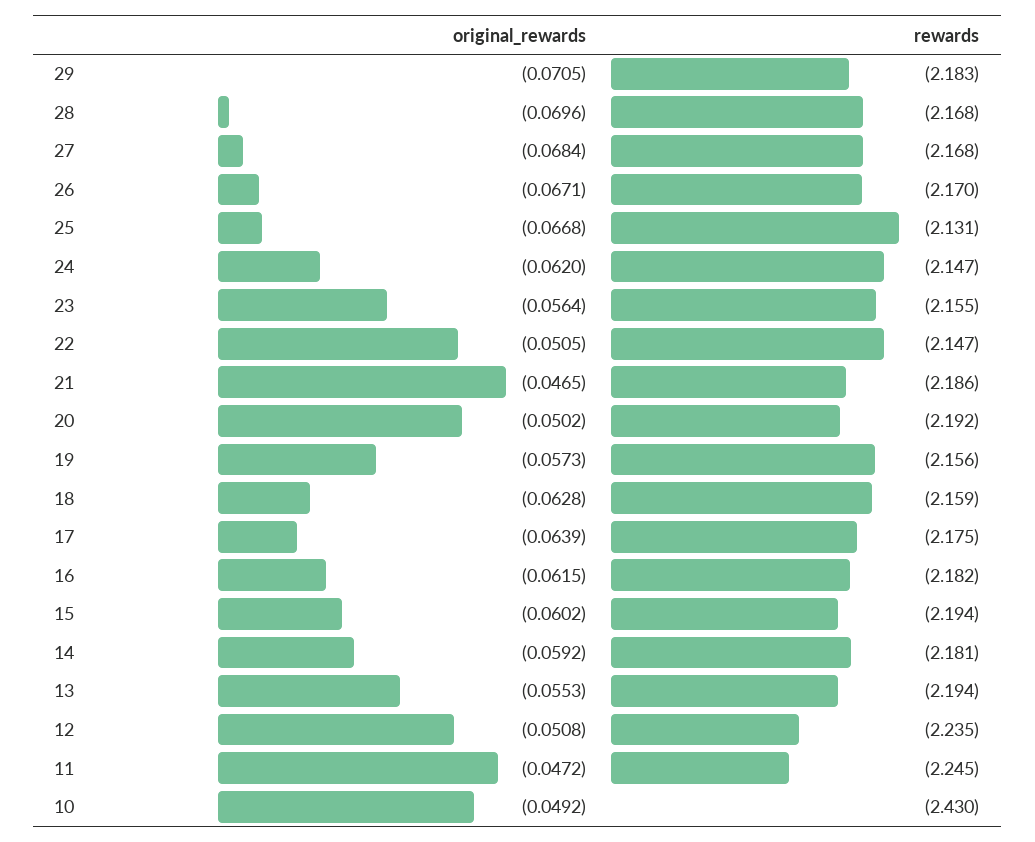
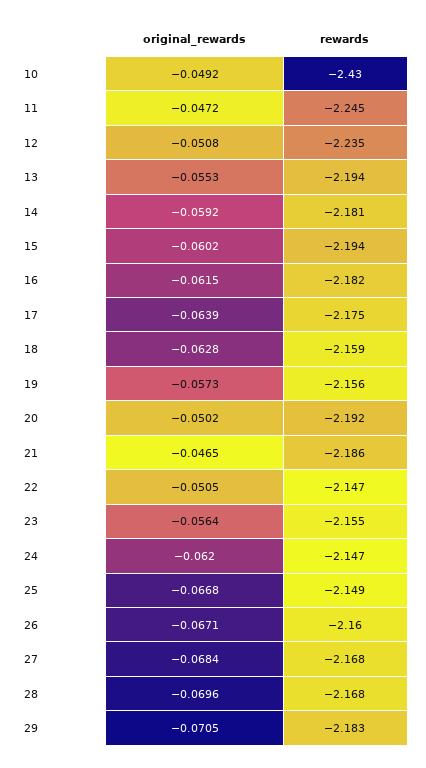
  {
    "original_rewards": {
      "29": -0.0705,
      "28": -0.0696,
      "27": -0.0684,
      "26": -0.0671,
      "25": -0.0668,
      "24": -0.062,
      "23": -0.0564,
      "22": -0.0505,
      "21": -0.0465,
      "20": -0.0502,
      "19": -0.0573,
      "18": -0.0628,
      "17": -0.0639,
      "16": -0.0615,
      "15": -0.0602,
      "14": -0.0592,
      "13": -0.0553,
      "12": -0.0508,
      "11": -0.0472,
      "10": -0.0492
    },
    "rewards": {
      "29": -2.183,
      "28": -2.168,
      "27": -2.168,
-     "26": -2.17,
+     "26": -2.16,
-     "25": -2.131,
+     "25": -2.149,
      "24": -2.147,
      "23": -2.155,
      "22": -2.147,
      "21": -2.186,
      "20": -2.192,
      "19": -2.156,
      "18": -2.159,
      "17": -2.175,
      "16": -2.182,
      "15": -2.194,
      "14": -2.181,
      "13": -2.194,
      "12": -2.235,
      "11": -2.245,
      "10": -2.43
    }
  }

